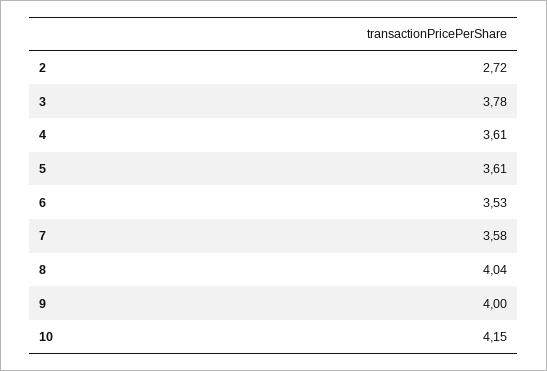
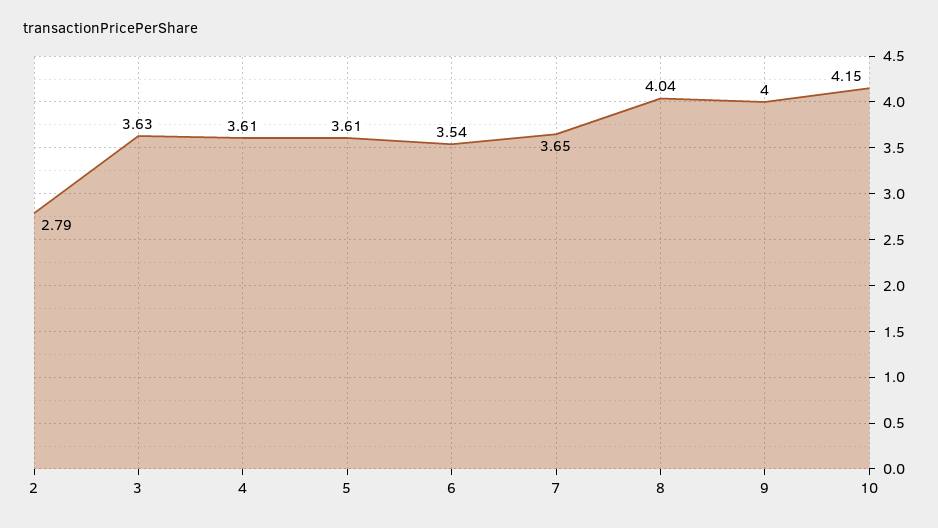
  {
-   "2": 2.72,
+   "2": 2.79,
-   "3": 3.78,
+   "3": 3.63,
    "4": 3.61,
    "5": 3.61,
-   "6": 3.53,
+   "6": 3.54,
-   "7": 3.58,
+   "7": 3.65,
    "8": 4.04,
    "9": 4,
    "10": 4.15
  }

